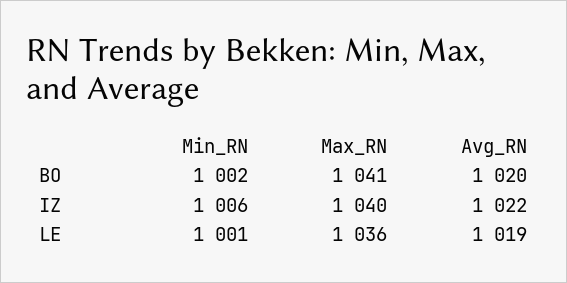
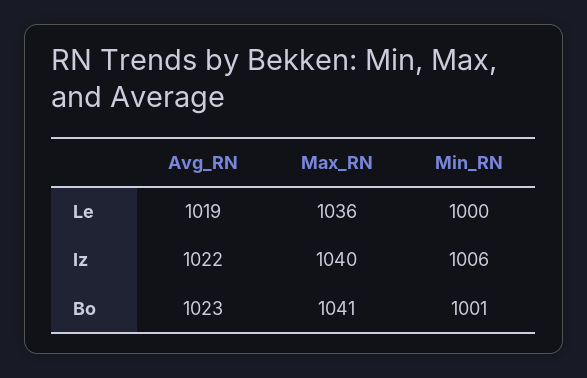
  {
    "Min_RN": {
-     "BO": 1002,
+     "BO": 1001,
      "IZ": 1006,
-     "LE": 1001
+     "LE": 1000
    },
    "Max_RN": {
      "BO": 1041,
      "IZ": 1040,
      "LE": 1036
    },
    "Avg_RN": {
-     "BO": 1020,
+     "BO": 1023,
      "IZ": 1022,
      "LE": 1019
    }
  }

